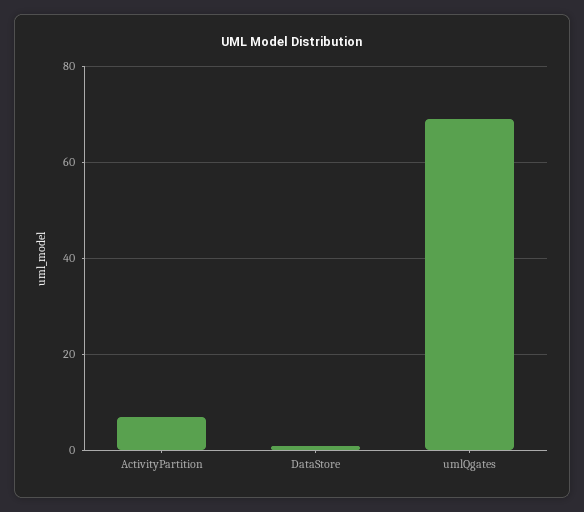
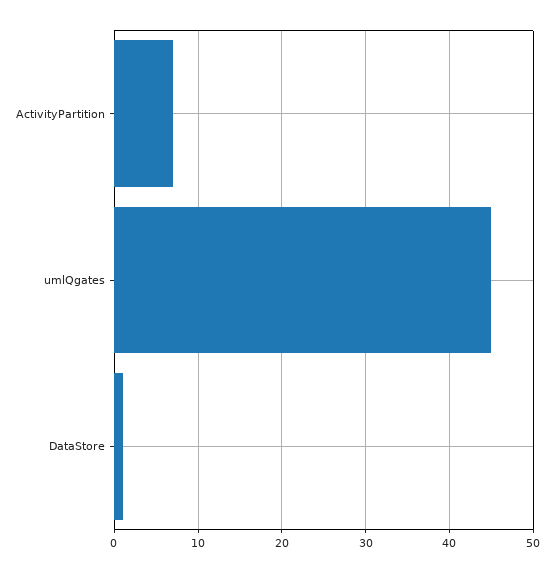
  {
    "ActivityPartition": 7,
    "DataStore": 1,
-   "umlQgates": 70
+   "umlQgates": 45
  }

